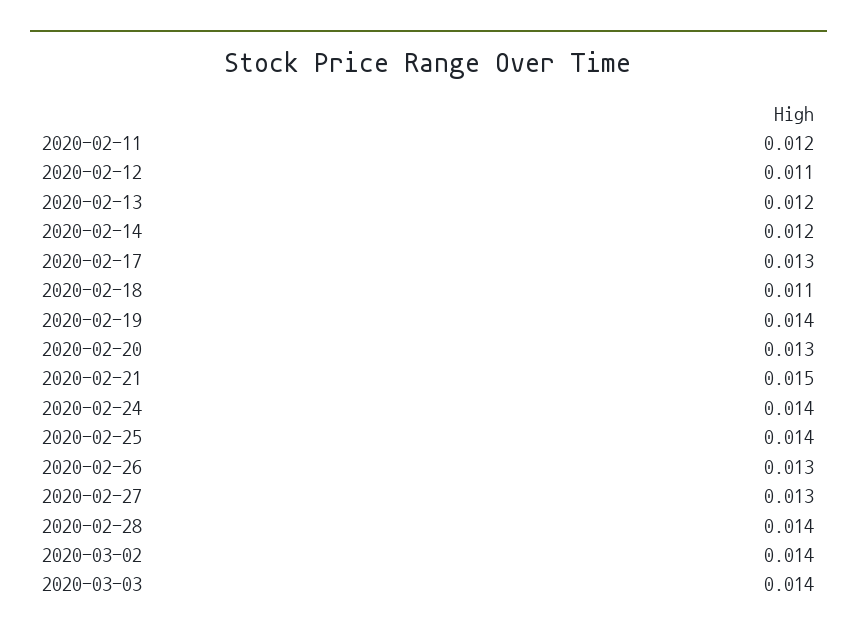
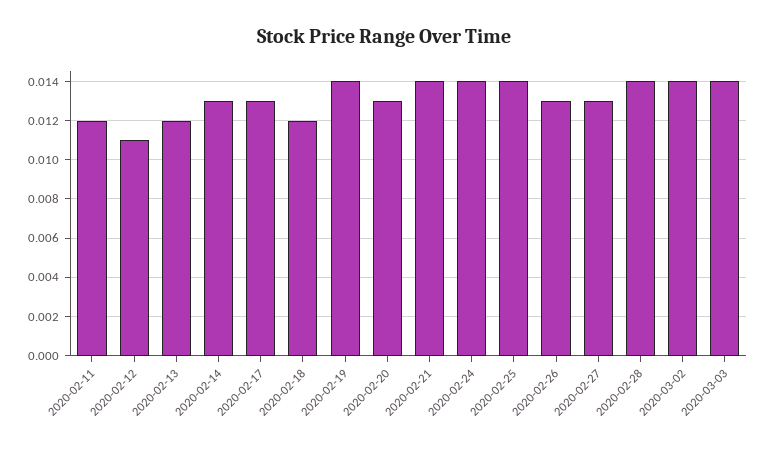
  {
    "2020-02-11": 0.012,
    "2020-02-12": 0.011,
    "2020-02-13": 0.012,
-   "2020-02-14": 0.012,
+   "2020-02-14": 0.013,
    "2020-02-17": 0.013,
-   "2020-02-18": 0.011,
+   "2020-02-18": 0.012,
    "2020-02-19": 0.014,
    "2020-02-20": 0.013,
-   "2020-02-21": 0.015,
+   "2020-02-21": 0.014,
    "2020-02-24": 0.014,
    "2020-02-25": 0.014,
    "2020-02-26": 0.013,
    "2020-02-27": 0.013,
    "2020-02-28": 0.014,
    "2020-03-02": 0.014,
    "2020-03-03": 0.014
  }

